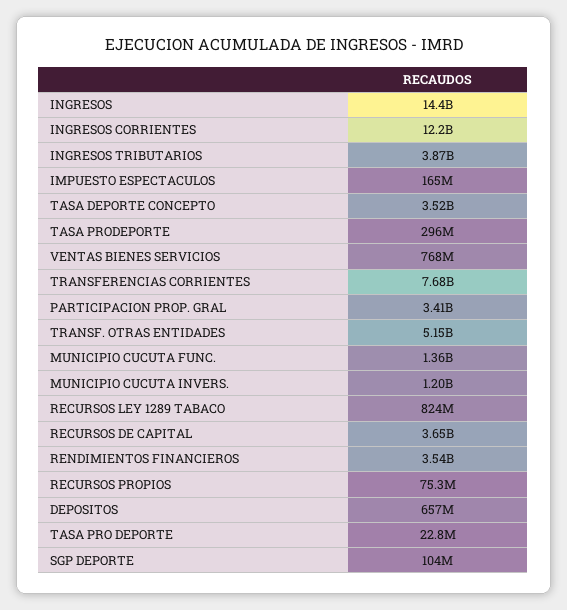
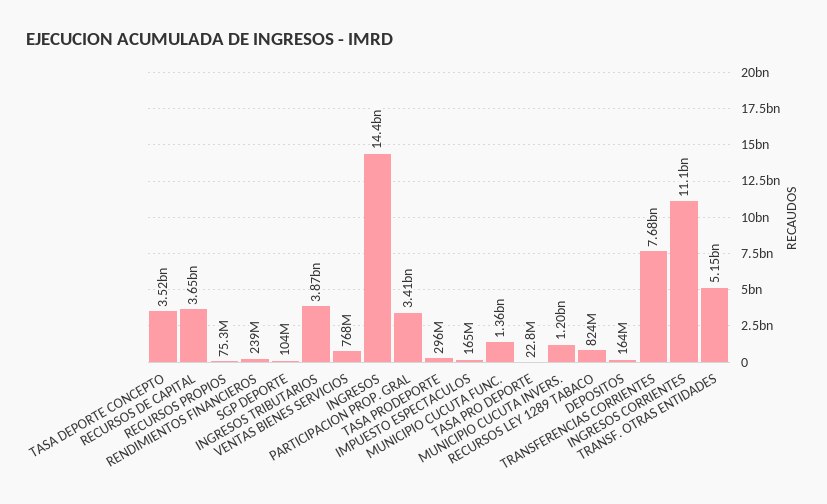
  {
    "INGRESOS": 14400000000,
-   "INGRESOS CORRIENTES": 12200000000,
+   "INGRESOS CORRIENTES": 11100000000,
    "INGRESOS TRIBUTARIOS": 3870000000,
    "IMPUESTO ESPECTACULOS": 165000000,
    "TASA DEPORTE CONCEPTO": 3520000000,
    "TASA PRODEPORTE": 296000000,
    "VENTAS BIENES SERVICIOS": 768000000,
    "TRANSFERENCIAS CORRIENTES": 7680000000,
    "PARTICIPACION PROP. GRAL": 3410000000,
    "TRANSF. OTRAS ENTIDADES": 5150000000,
    "MUNICIPIO CUCUTA FUNC.": 1360000000,
    "MUNICIPIO CUCUTA INVERS.": 1200000000,
    "RECURSOS LEY 1289 TABACO": 824000000,
    "RECURSOS DE CAPITAL": 3650000000,
-   "RENDIMIENTOS FINANCIEROS": 3540000000,
+   "RENDIMIENTOS FINANCIEROS": 239000000,
    "RECURSOS PROPIOS": 75300000,
-   "DEPOSITOS": 657000000,
+   "DEPOSITOS": 164000000,
    "TASA PRO DEPORTE": 22800000,
    "SGP DEPORTE": 104000000
  }

